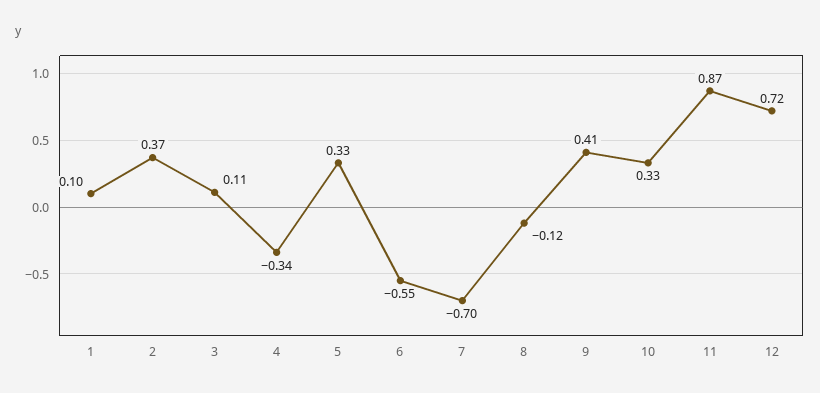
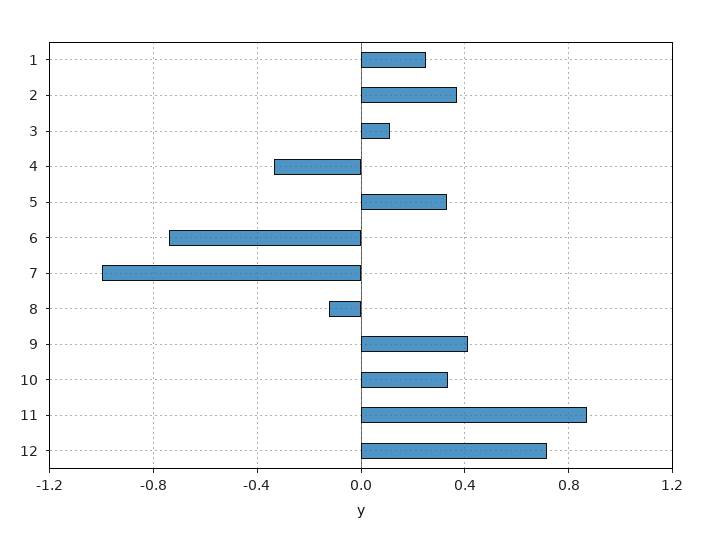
  {
-   "1": 0.1,
+   "1": 0.25,
    "2": 0.37,
    "3": 0.11,
    "4": -0.34,
    "5": 0.33,
-   "6": -0.55,
+   "6": -0.75,
-   "7": -0.7,
+   "7": -1,
    "8": -0.12,
    "9": 0.41,
    "10": 0.33,
    "11": 0.87,
    "12": 0.72
  }

